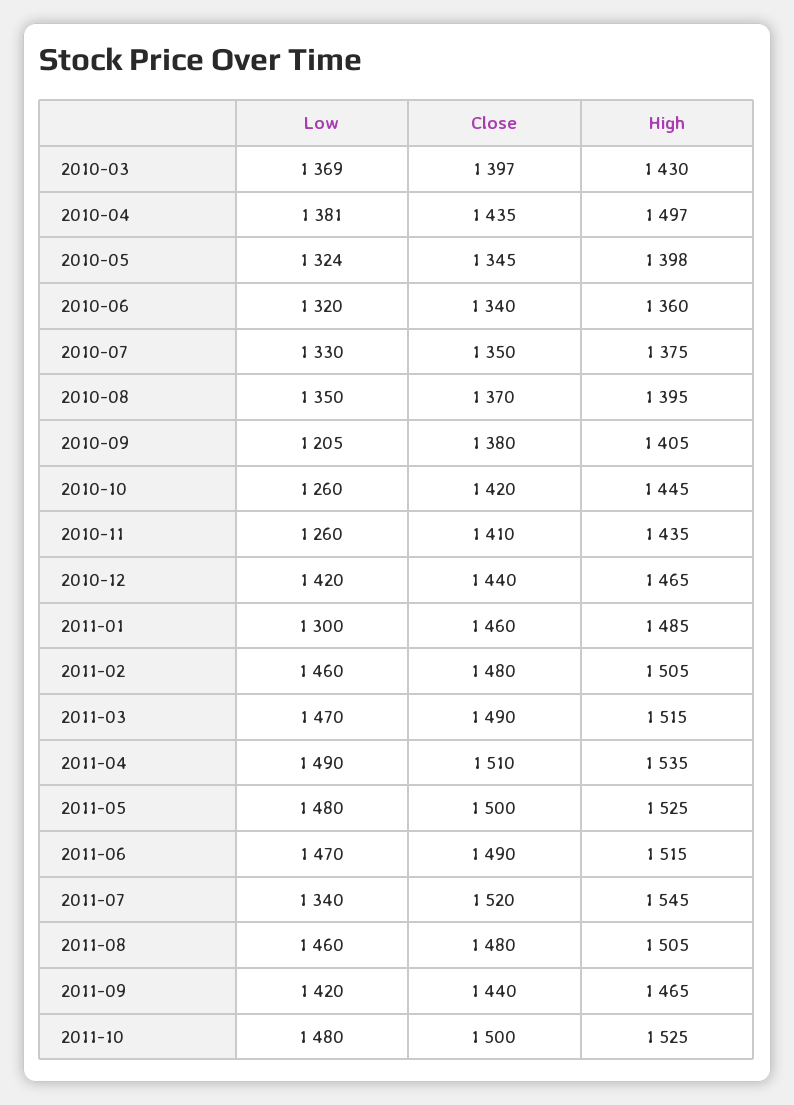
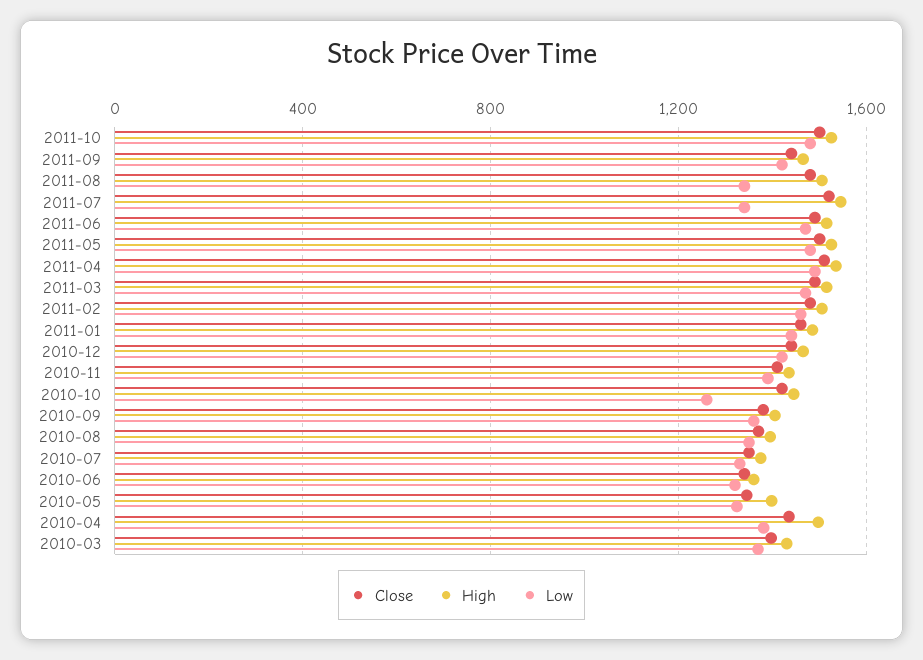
  {
    "Low": {
      "2010-03": 1369,
      "2010-04": 1381,
      "2010-05": 1324,
      "2010-06": 1320,
      "2010-07": 1330,
      "2010-08": 1350,
-     "2010-09": 1205,
+     "2010-09": 1350,
      "2010-10": 1260,
-     "2010-11": 1260,
+     "2010-11": 1400,
      "2010-12": 1420,
-     "2011-01": 1300,
+     "2011-01": 1450,
      "2011-02": 1460,
      "2011-03": 1470,
      "2011-04": 1490,
      "2011-05": 1480,
      "2011-06": 1470,
      "2011-07": 1340,
-     "2011-08": 1460,
+     "2011-08": 1350,
      "2011-09": 1420,
      "2011-10": 1480
    },
    "Close": {
      "2010-03": 1397,
      "2010-04": 1435,
      "2010-05": 1345,
      "2010-06": 1340,
      "2010-07": 1350,
      "2010-08": 1370,
      "2010-09": 1380,
      "2010-10": 1420,
      "2010-11": 1410,
      "2010-12": 1440,
      "2011-01": 1460,
      "2011-02": 1480,
      "2011-03": 1490,
      "2011-04": 1510,
      "2011-05": 1500,
      "2011-06": 1490,
      "2011-07": 1520,
      "2011-08": 1480,
      "2011-09": 1440,
      "2011-10": 1500
    },
    "High": {
      "2010-03": 1430,
      "2010-04": 1497,
      "2010-05": 1398,
      "2010-06": 1360,
      "2010-07": 1375,
      "2010-08": 1395,
      "2010-09": 1405,
      "2010-10": 1445,
      "2010-11": 1435,
      "2010-12": 1465,
      "2011-01": 1485,
      "2011-02": 1505,
      "2011-03": 1515,
      "2011-04": 1535,
      "2011-05": 1525,
      "2011-06": 1515,
      "2011-07": 1545,
      "2011-08": 1505,
      "2011-09": 1465,
      "2011-10": 1525
    }
  }

